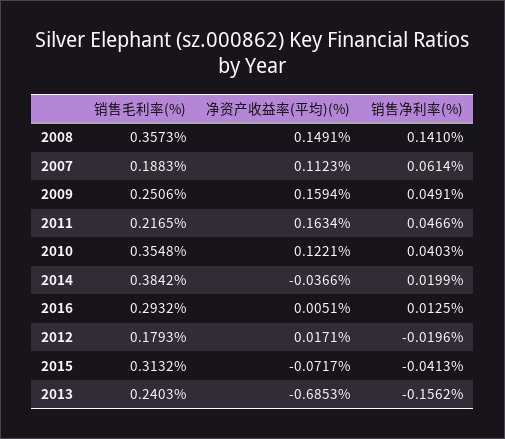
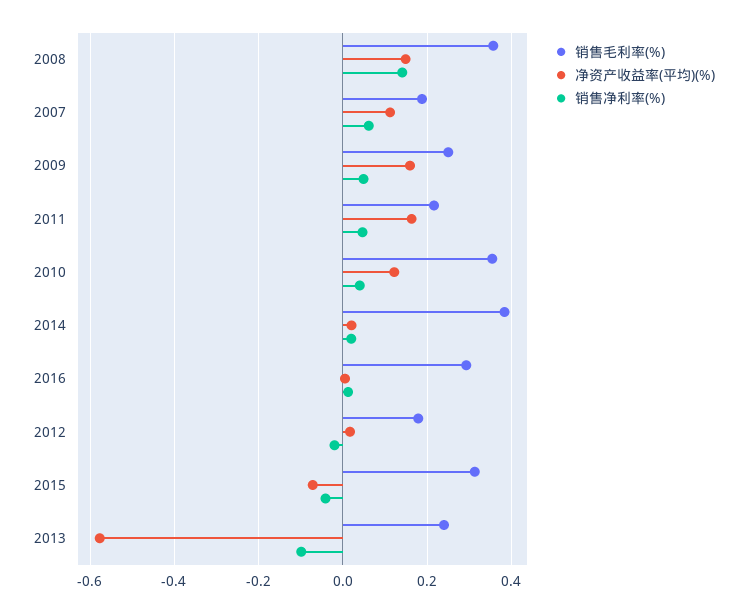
  {
    "销售毛利率(%)": {
      "2008": 0.3573,
      "2007": 0.1883,
      "2009": 0.2506,
      "2011": 0.2165,
      "2010": 0.3548,
      "2014": 0.3842,
      "2016": 0.2932,
      "2012": 0.1793,
      "2015": 0.3132,
      "2013": 0.2403
    },
    "净资产收益率(平均)(%)": {
      "2008": 0.1491,
      "2007": 0.1123,
      "2009": 0.1594,
      "2011": 0.1634,
      "2010": 0.1221,
-     "2014": -0.0366,
+     "2014": 0.02,
      "2016": 0.0051,
      "2012": 0.0171,
      "2015": -0.0717,
-     "2013": -0.6853
+     "2013": -0.58
    },
    "销售净利率(%)": {
      "2008": 0.141,
      "2007": 0.0614,
      "2009": 0.0491,
      "2011": 0.0466,
      "2010": 0.0403,
      "2014": 0.0199,
      "2016": 0.0125,
      "2012": -0.0196,
      "2015": -0.0413,
-     "2013": -0.1562
+     "2013": -0.1
    }
  }

